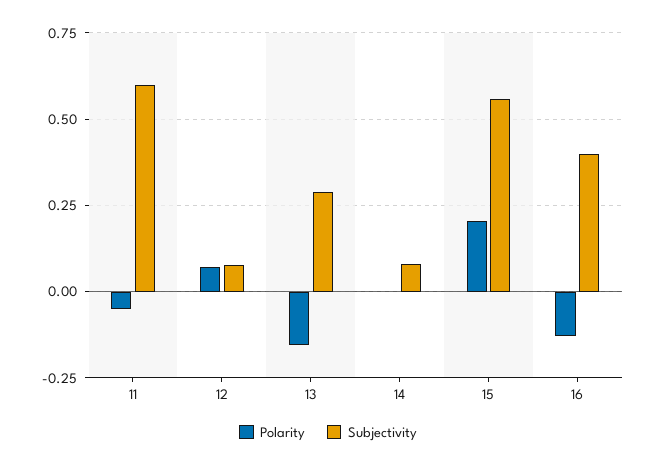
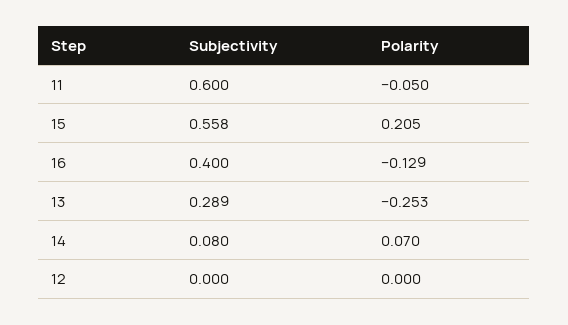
  {
    "Polarity": {
      "11": -0.05,
-     "12": 0.075,
+     "12": 0,
-     "13": -0.15,
+     "13": -0.253,
-     "14": 0,
+     "14": 0.07,
      "15": 0.205,
      "16": -0.129
    },
    "Subjectivity": {
      "11": 0.6,
-     "12": 0.075,
+     "12": 0,
      "13": 0.289,
      "14": 0.08,
      "15": 0.558,
      "16": 0.4
    }
  }

